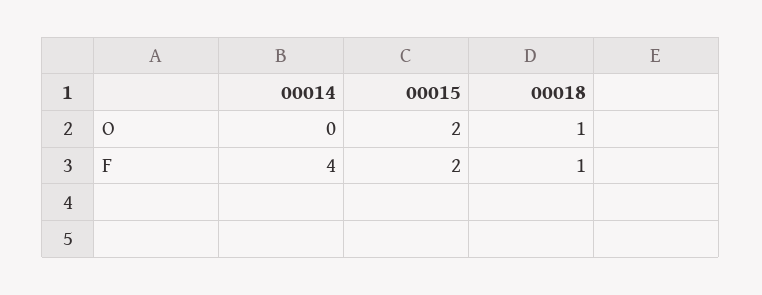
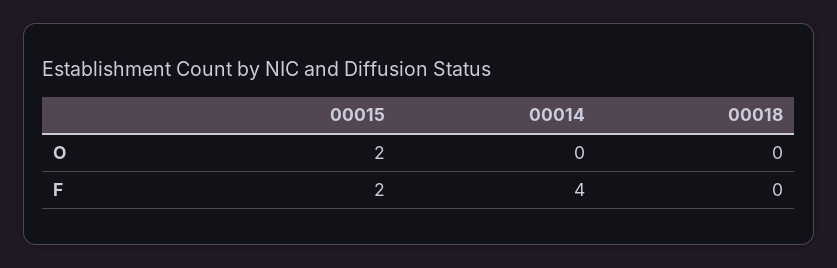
  {
    "00014": {
      "O": 0,
      "F": 4
    },
    "00015": {
      "O": 2,
      "F": 2
    },
    "00018": {
-     "O": 1,
+     "O": 0,
-     "F": 1
+     "F": 0
    }
  }

